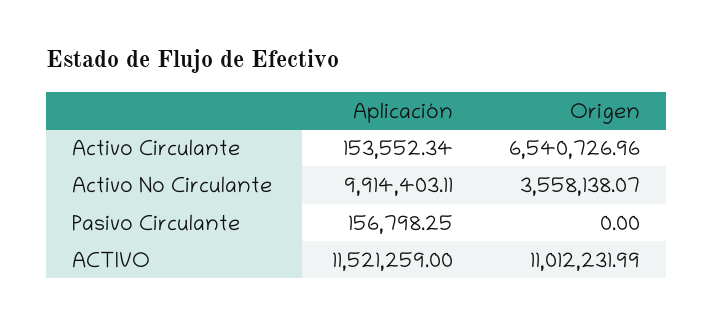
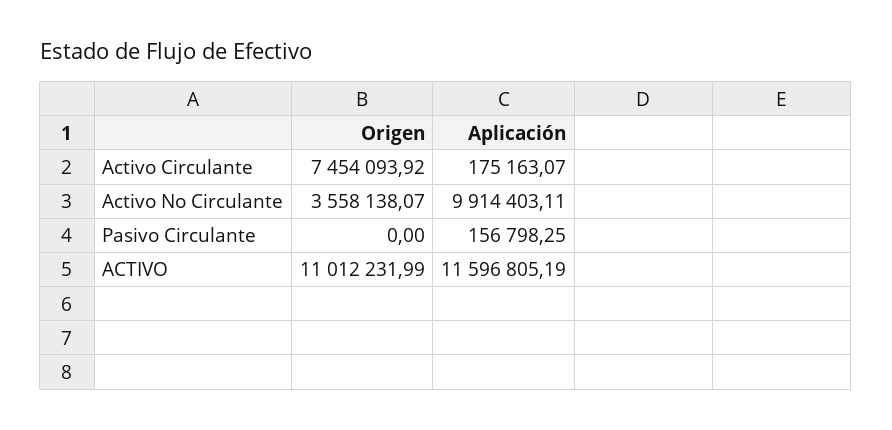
  {
    "Aplicación": {
-     "Activo Circulante": 153552.34,
+     "Activo Circulante": 175163.07,
      "Activo No Circulante": 9914403.11,
      "Pasivo Circulante": 156798.25,
-     "ACTIVO": 11521259
+     "ACTIVO": 11596805.19
    },
    "Origen": {
-     "Activo Circulante": 6540726.96,
+     "Activo Circulante": 7454093.92,
      "Activo No Circulante": 3558138.07,
      "Pasivo Circulante": 0,
      "ACTIVO": 11012231.99
    }
  }

